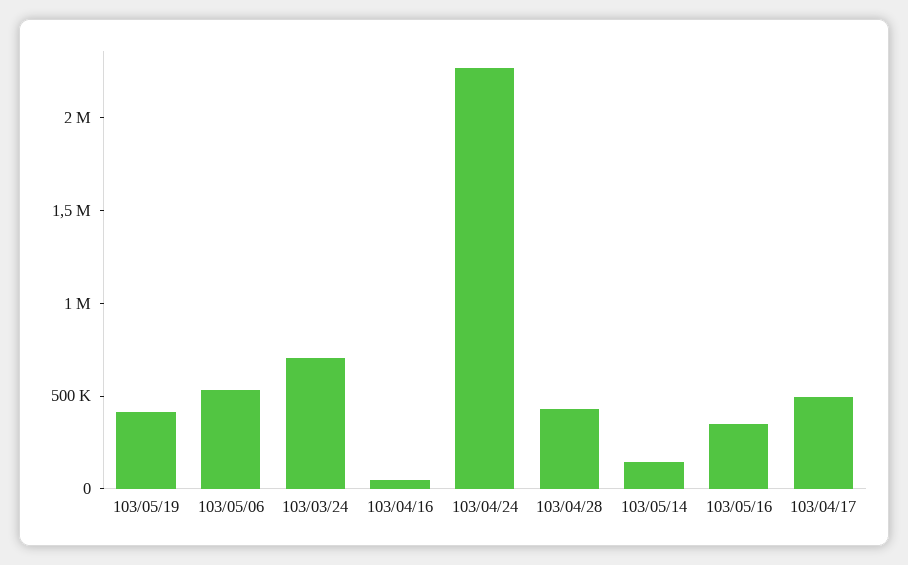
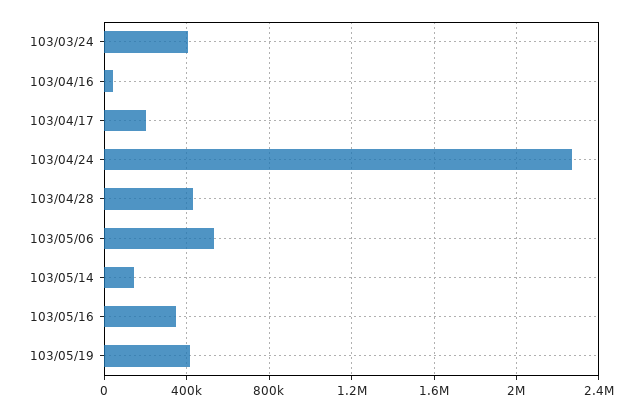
  {
    "103/05/19": 400000,
    "103/05/06": 550000,
-   "103/03/24": 700000,
+   "103/03/24": 400000,
    "103/04/16": 50000,
    "103/04/24": 2250000,
    "103/04/28": 450000,
    "103/05/14": 150000,
    "103/05/16": 350000,
-   "103/04/17": 500000
+   "103/04/17": 200000
  }

